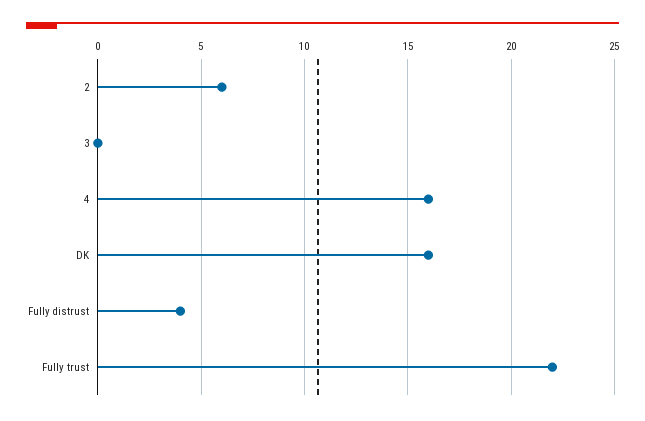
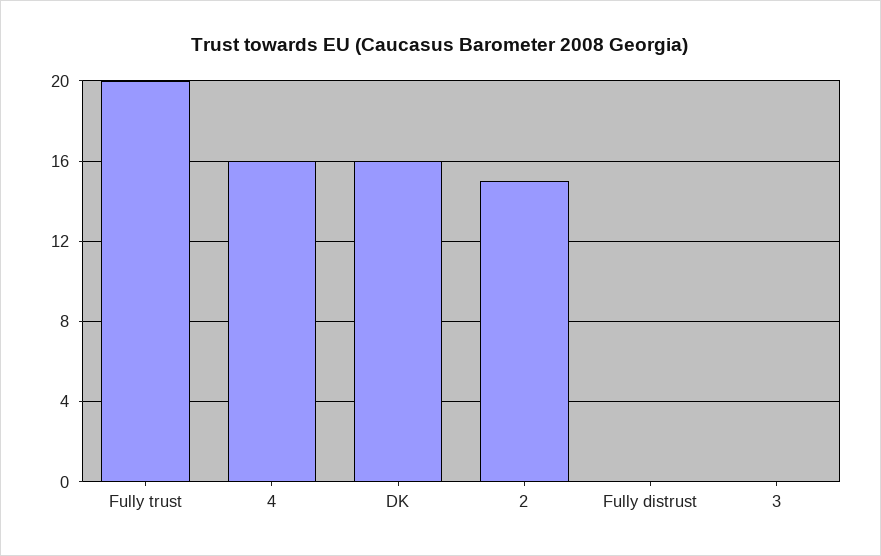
  {
-   "2": 6,
+   "2": 15,
    "3": 0,
    "4": 16,
    "DK": 16,
-   "Fully distrust": 4,
+   "Fully distrust": 0,
-   "Fully trust": 22
+   "Fully trust": 20
  }

